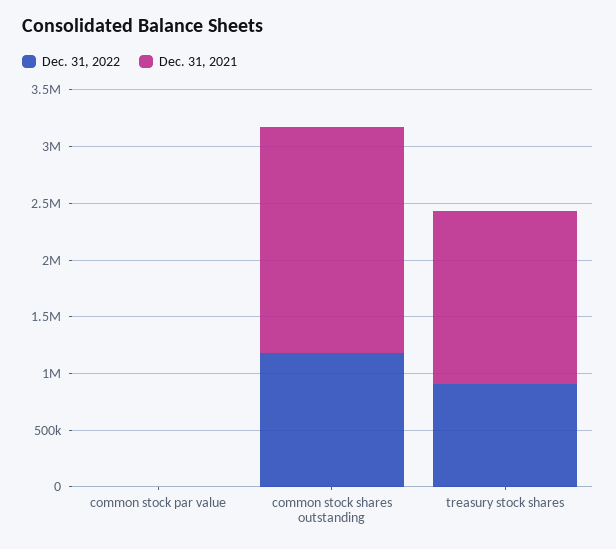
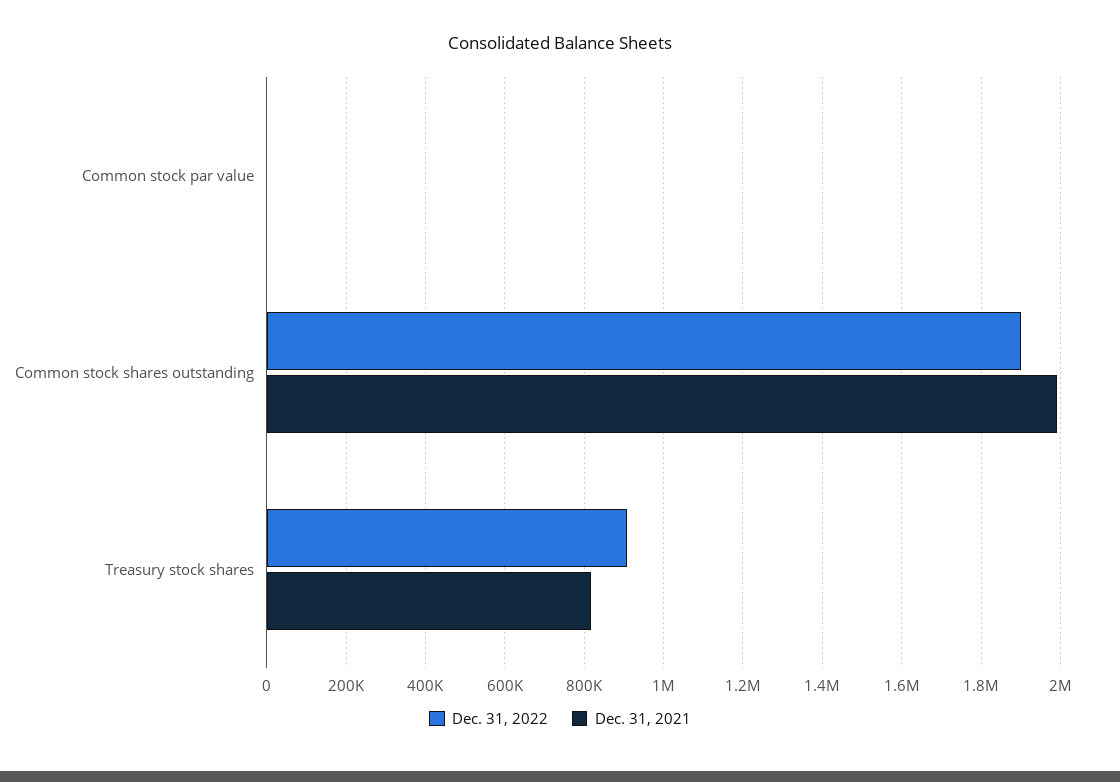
  {
    "Dec. 31, 2022": {
      "common stock par value": 0,
-     "common stock shares outstanding": 1200000,
+     "common stock shares outstanding": 1900000,
      "treasury stock shares": 900000
    },
    "Dec. 31, 2021": {
      "common stock par value": 0,
      "common stock shares outstanding": 2000000,
-     "treasury stock shares": 1500000
+     "treasury stock shares": 820000
    }
  }

